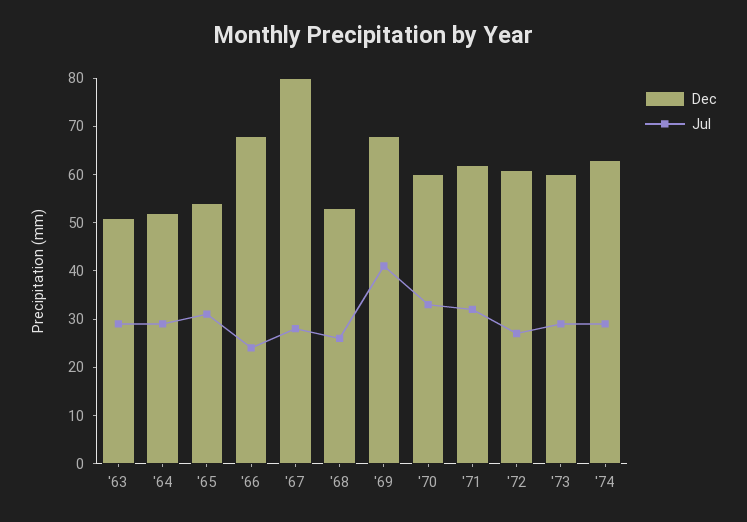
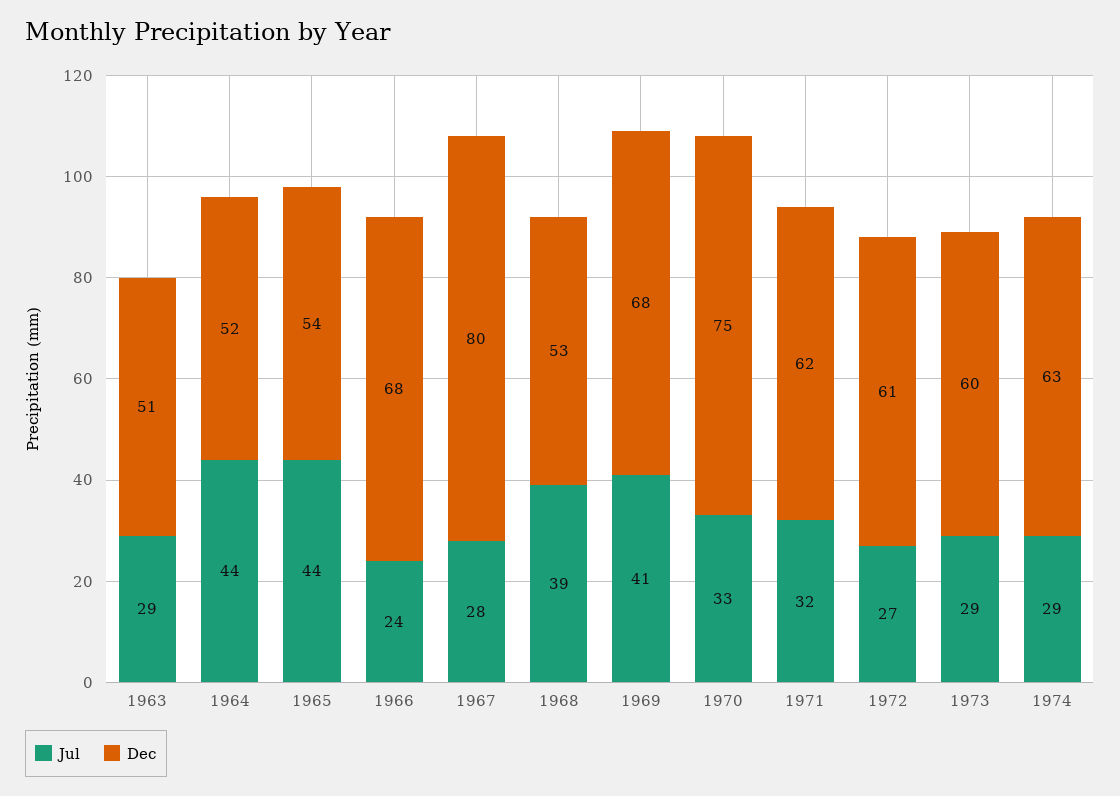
  {
    "Dec": {
      "'63": 51,
      "'64": 52,
      "'65": 54,
      "'66": 68,
      "'67": 80,
      "'68": 53,
      "'69": 68,
-     "'70": 60,
+     "'70": 75,
      "'71": 62,
      "'72": 61,
      "'73": 60,
      "'74": 63
    },
    "Jul": {
      "'63": 29,
-     "'64": 30,
+     "'64": 44,
-     "'65": 30,
+     "'65": 44,
      "'66": 24,
      "'67": 28,
-     "'68": 25,
+     "'68": 39,
      "'69": 41,
      "'70": 33,
      "'71": 32,
      "'72": 27,
      "'73": 29,
      "'74": 29
    }
  }

